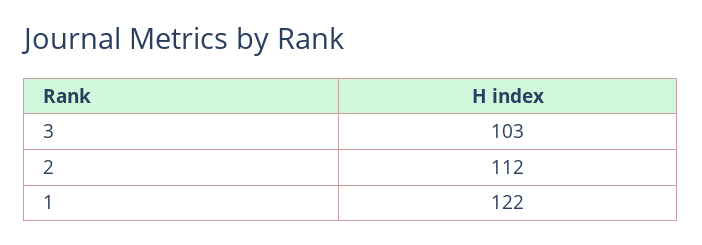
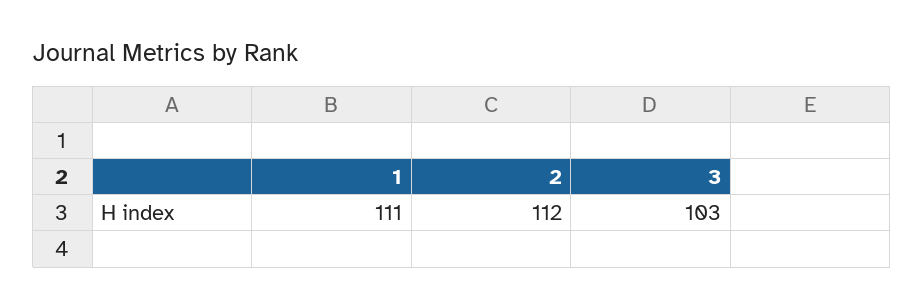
  {
    "3": 103,
    "2": 112,
-   "1": 122
+   "1": 111
  }

